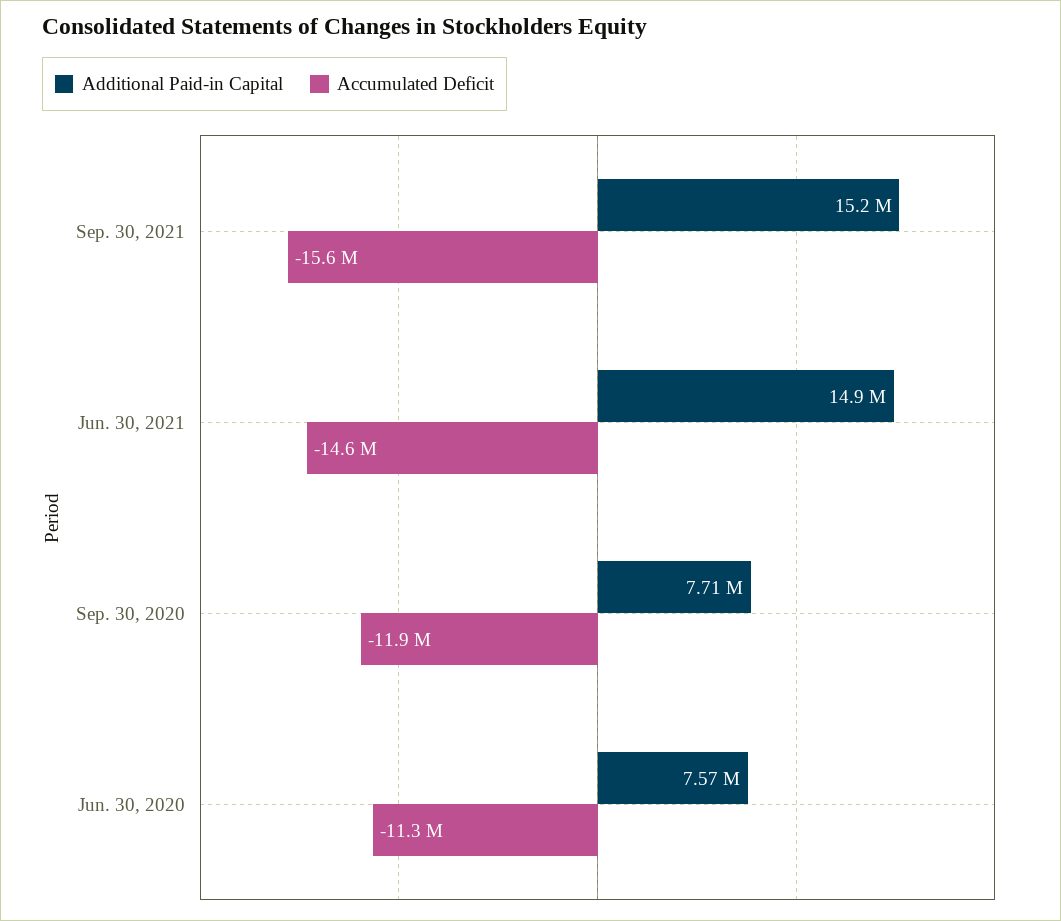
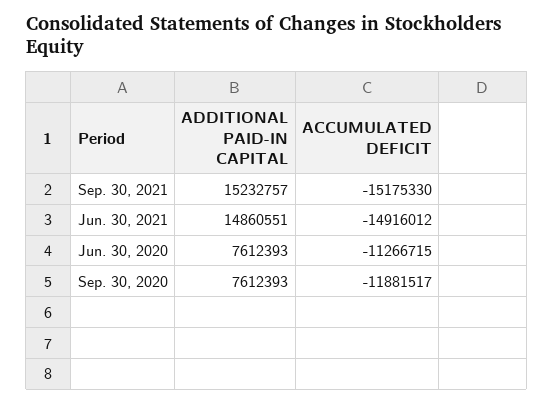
  {
    "Additional Paid-in Capital": {
      "Sep. 30, 2021": 15232757,
      "Jun. 30, 2021": 14860551,
-     "Sep. 30, 2020": 7710000,
+     "Sep. 30, 2020": 7612393,
-     "Jun. 30, 2020": 7570000
+     "Jun. 30, 2020": 7612393
    },
    "Accumulated Deficit": {
-     "Sep. 30, 2021": -15600000,
+     "Sep. 30, 2021": -15175330,
-     "Jun. 30, 2021": -14600000,
+     "Jun. 30, 2021": -14916012,
      "Sep. 30, 2020": -11881517,
      "Jun. 30, 2020": -11266715
    }
  }

